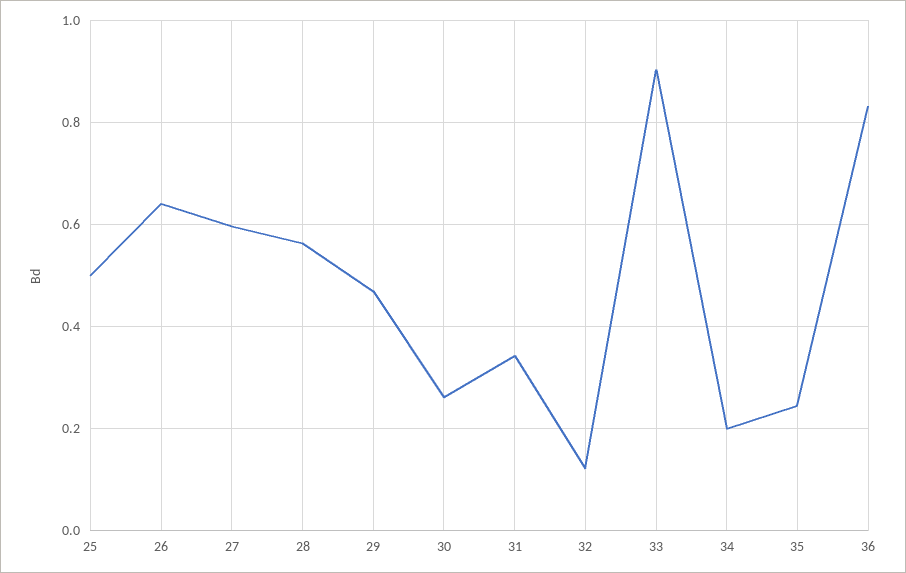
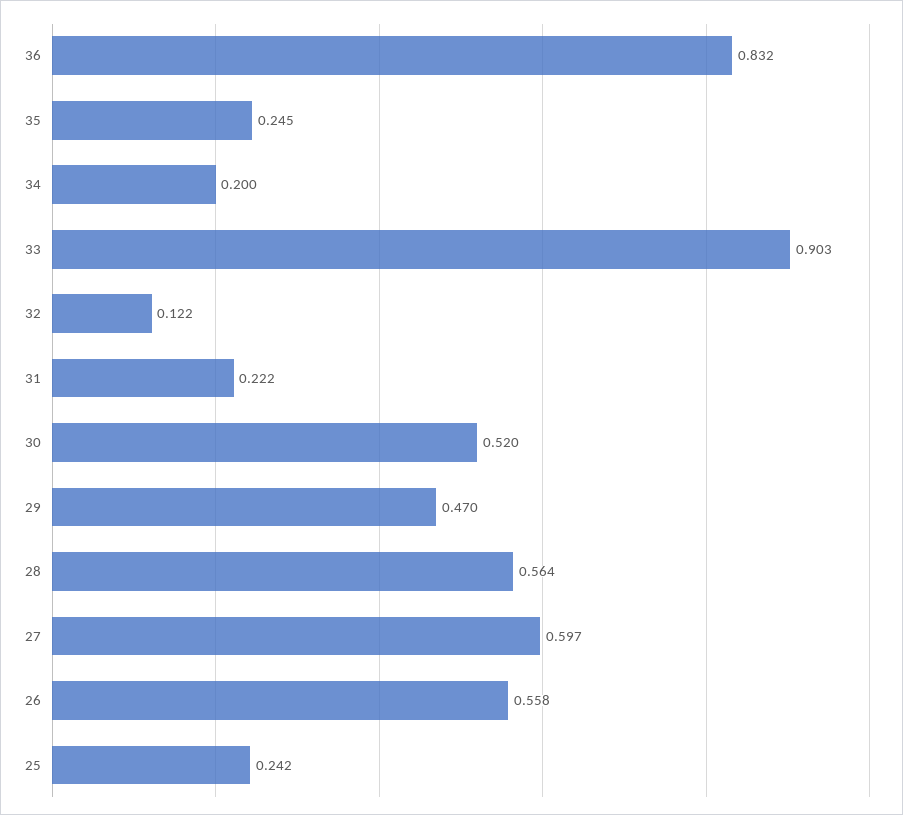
  {
-   "25": 0.5,
+   "25": 0.242,
-   "26": 0.64,
+   "26": 0.558,
    "27": 0.597,
    "28": 0.564,
    "29": 0.47,
-   "30": 0.26,
+   "30": 0.52,
-   "31": 0.34,
+   "31": 0.222,
    "32": 0.122,
    "33": 0.903,
    "34": 0.2,
    "35": 0.245,
    "36": 0.832
  }

